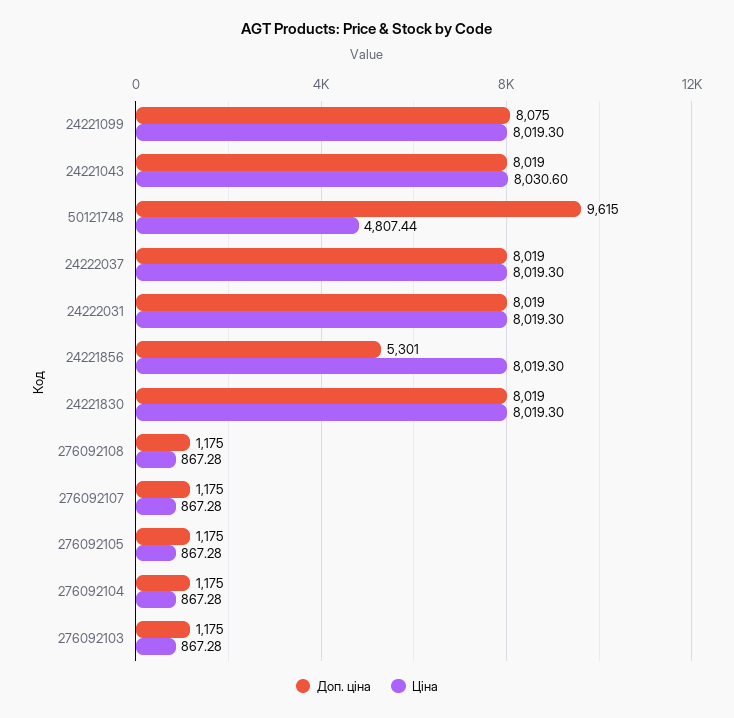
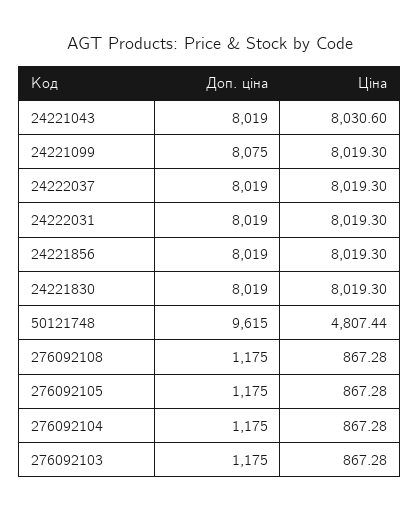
  {
    "Доп. ціна": {
      "24221099": 8075,
      "24221043": 8019,
      "50121748": 9615,
      "24222037": 8019,
      "24222031": 8019,
-     "24221856": 5301,
+     "24221856": 8019,
      "24221830": 8019,
      "276092108": 1175,
-     "276092107": 1175,
      "276092105": 1175,
      "276092104": 1175,
      "276092103": 1175
    },
    "Ціна": {
      "24221099": 8019.3,
      "24221043": 8030.6,
      "50121748": 4807.44,
      "24222037": 8019.3,
      "24222031": 8019.3,
      "24221856": 8019.3,
      "24221830": 8019.3,
      "276092108": 867.28,
-     "276092107": 867.28,
      "276092105": 867.28,
      "276092104": 867.28,
      "276092103": 867.28
    }
  }

